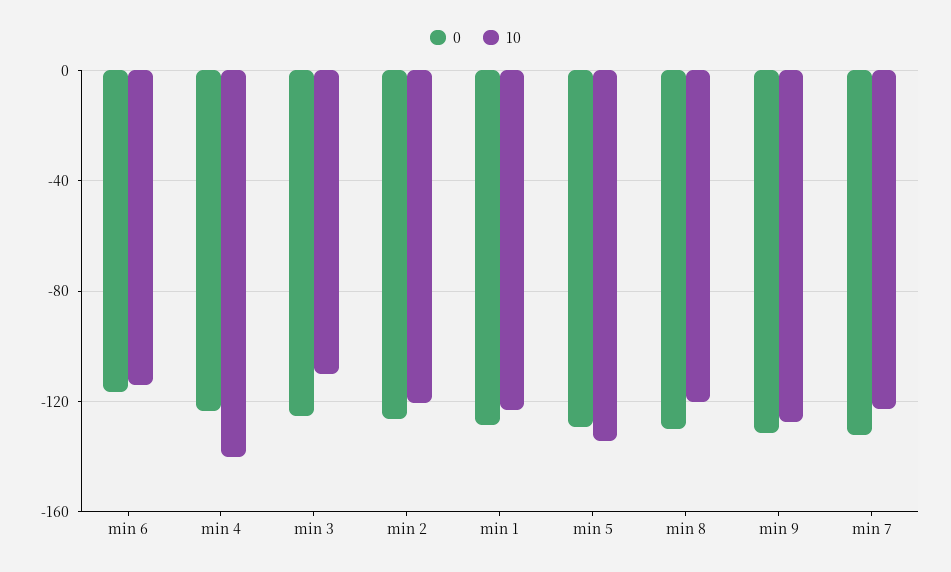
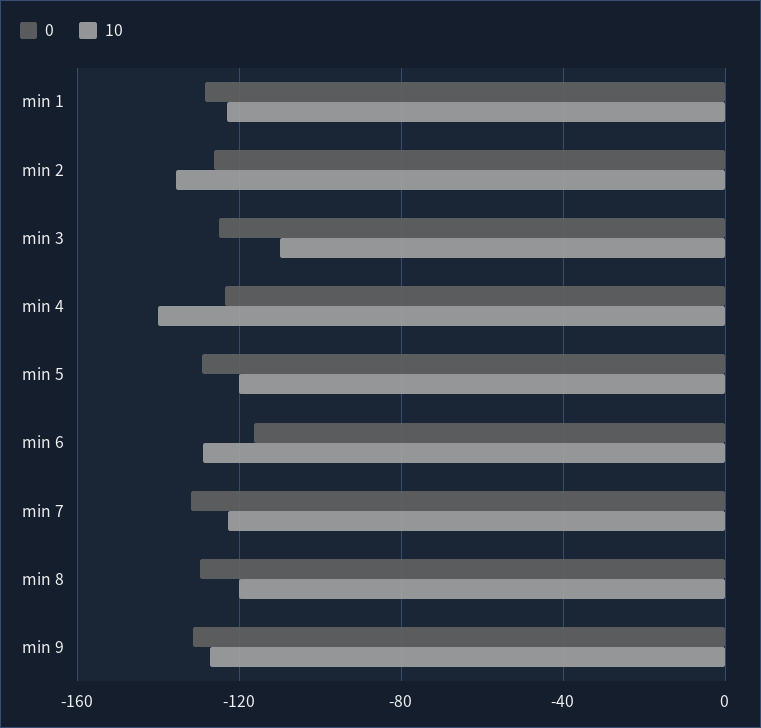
  {
    "0": {
      "min 6": -115,
      "min 4": -125,
      "min 3": -125,
      "min 2": -125,
      "min 1": -130,
      "min 5": -130,
      "min 8": -130,
      "min 9": -130,
      "min 7": -130
    },
    "10": {
-     "min 6": -115,
+     "min 6": -130,
      "min 4": -140,
      "min 3": -110,
-     "min 2": -120,
+     "min 2": -135,
      "min 1": -125,
-     "min 5": -135,
+     "min 5": -120,
      "min 8": -120,
      "min 9": -125,
      "min 7": -125
    }
  }

